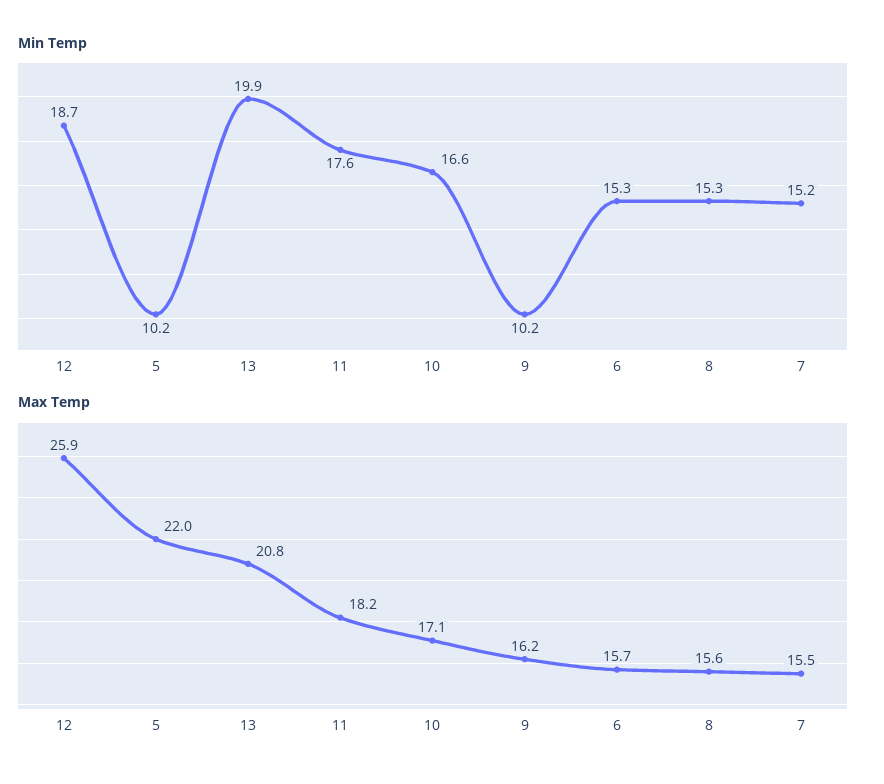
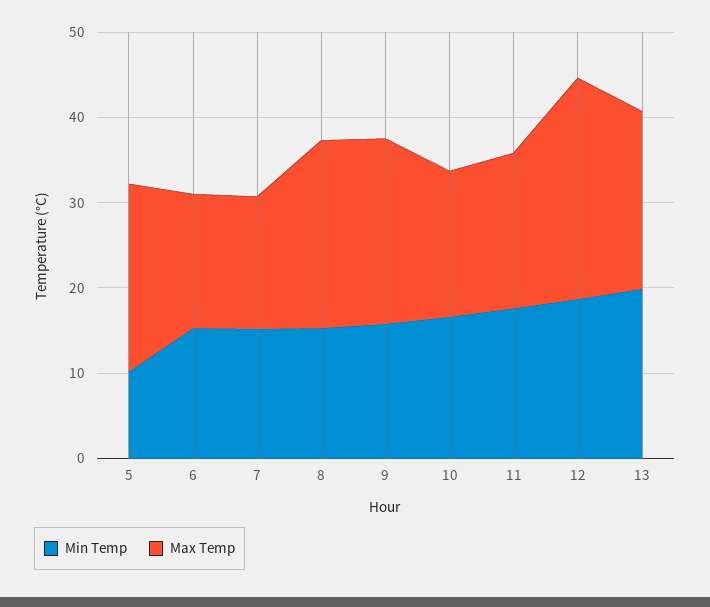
  {
    "Min Temp": {
      "12": 18.7,
      "5": 10.2,
      "13": 19.9,
      "11": 17.6,
      "10": 16.6,
-     "9": 10.2,
+     "9": 16,
      "6": 15.3,
      "8": 15.3,
      "7": 15.2
    },
    "Max Temp": {
      "12": 25.9,
      "5": 22,
      "13": 20.8,
      "11": 18.2,
      "10": 17.1,
-     "9": 16.2,
+     "9": 22,
      "6": 15.7,
-     "8": 15.6,
+     "8": 22,
      "7": 15.5
    }
  }

